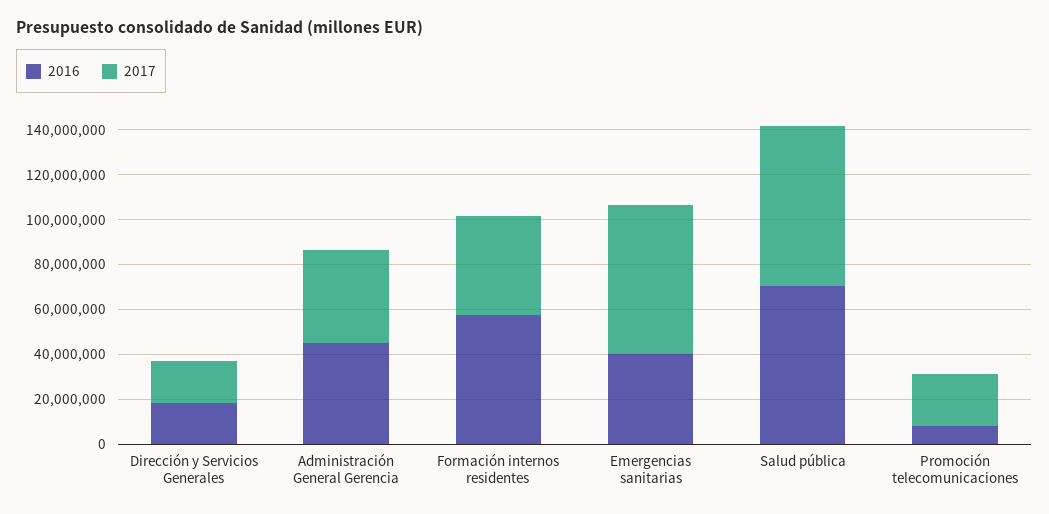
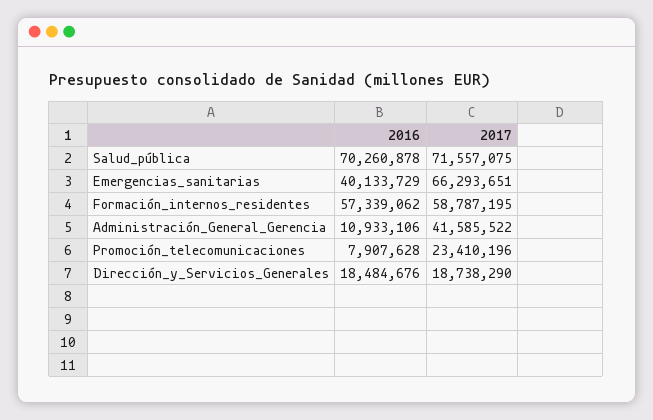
  {
    "2016": {
      "Dirección y Servicios Generales": 18484676,
-     "Administración General Gerencia": 45000000,
+     "Administración General Gerencia": 10933106,
      "Formación internos residentes": 57339062,
      "Emergencias sanitarias": 40133729,
      "Salud pública": 70260878,
      "Promoción telecomunicaciones": 7907628
    },
    "2017": {
      "Dirección y Servicios Generales": 18738290,
      "Administración General Gerencia": 41585522,
-     "Formación internos residentes": 45000000,
+     "Formación internos residentes": 58787195,
      "Emergencias sanitarias": 66293651,
      "Salud pública": 71557075,
      "Promoción telecomunicaciones": 23410196
    }
  }

